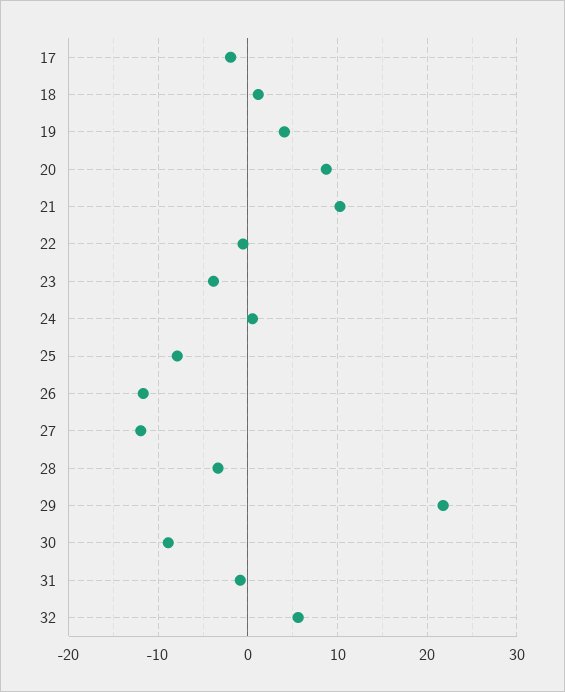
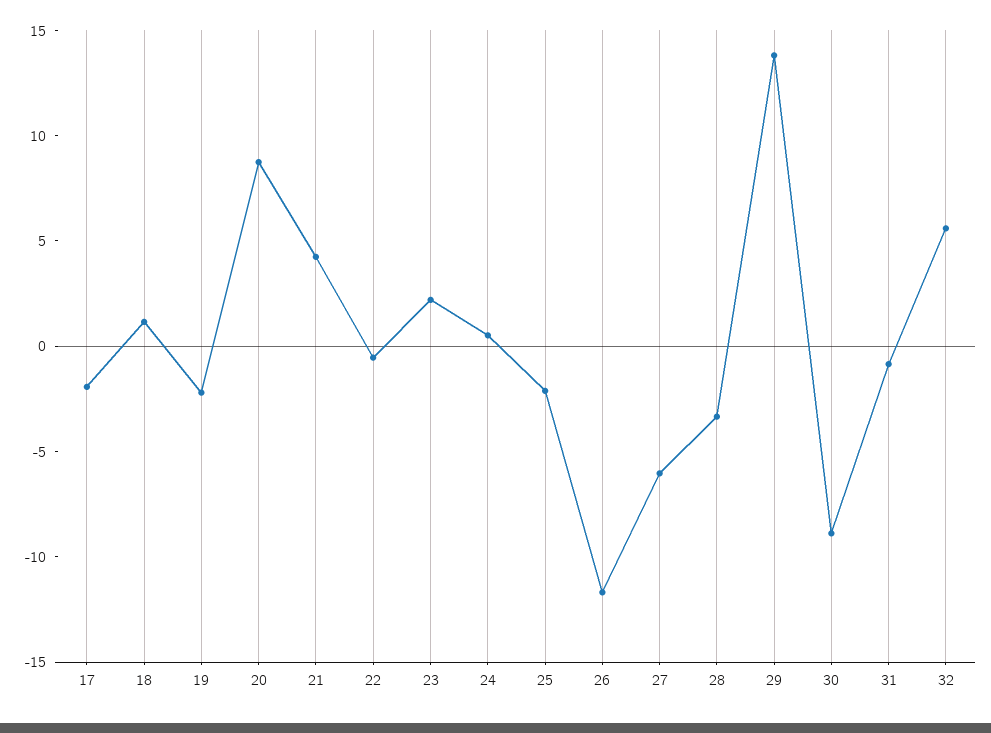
  {
    "17": -2,
    "18": 1,
-   "19": 4,
+   "19": -2,
    "20": 9,
-   "21": 10,
+   "21": 4,
    "22": -1,
-   "23": -4,
+   "23": 2,
    "24": 1,
-   "25": -8,
+   "25": -2,
    "26": -12,
-   "27": -12,
+   "27": -6,
    "28": -3,
-   "29": 22,
+   "29": 14,
    "30": -9,
    "31": -1,
    "32": 6
  }

